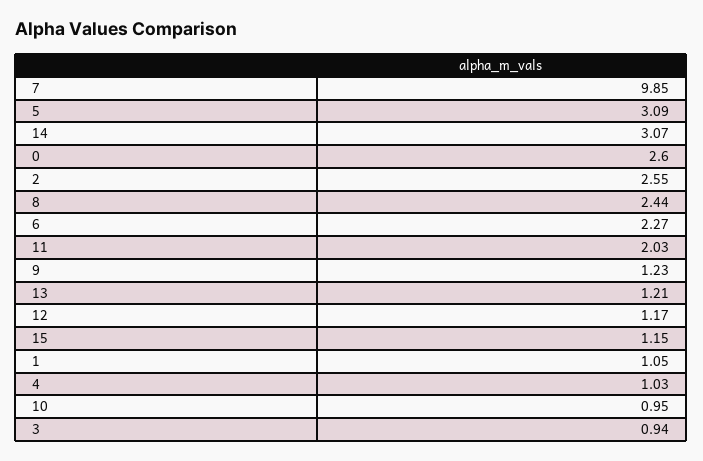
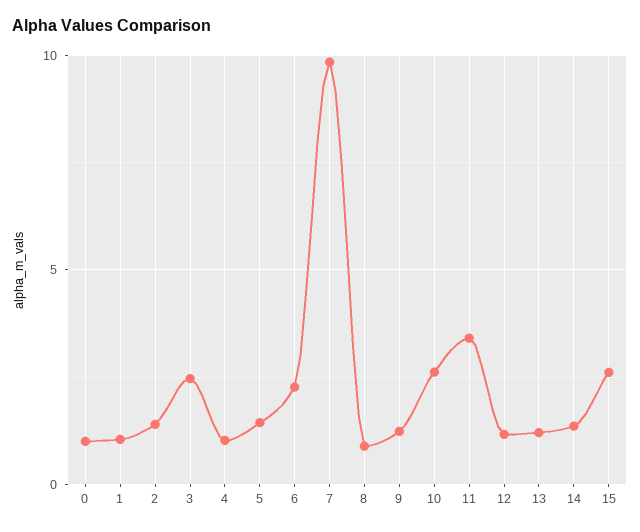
  {
    "7": 9.85,
-   "5": 3.09,
+   "5": 1.5,
-   "14": 3.07,
+   "14": 1.5,
-   "0": 2.6,
+   "0": 1,
-   "2": 2.55,
+   "2": 1.5,
-   "8": 2.44,
+   "8": 1,
    "6": 2.27,
-   "11": 2.03,
+   "11": 3.5,
    "9": 1.23,
    "13": 1.21,
    "12": 1.17,
-   "15": 1.15,
+   "15": 2.5,
    "1": 1.05,
    "4": 1.03,
-   "10": 0.95,
+   "10": 2.5,
-   "3": 0.94
+   "3": 2.5
  }

